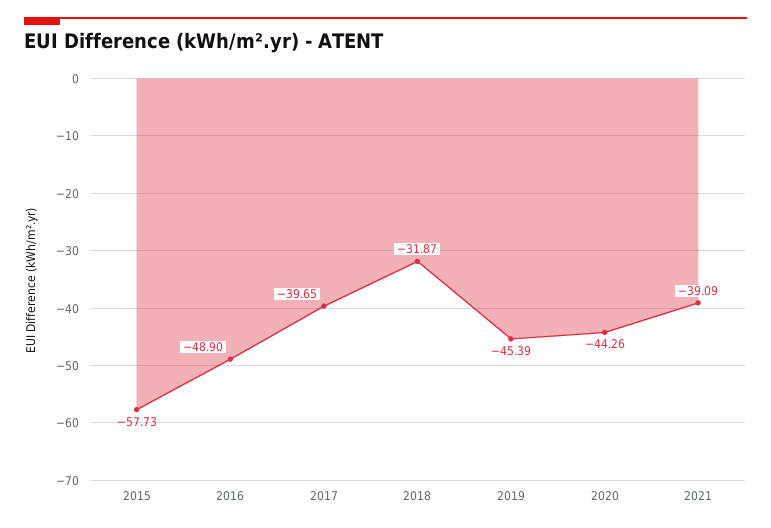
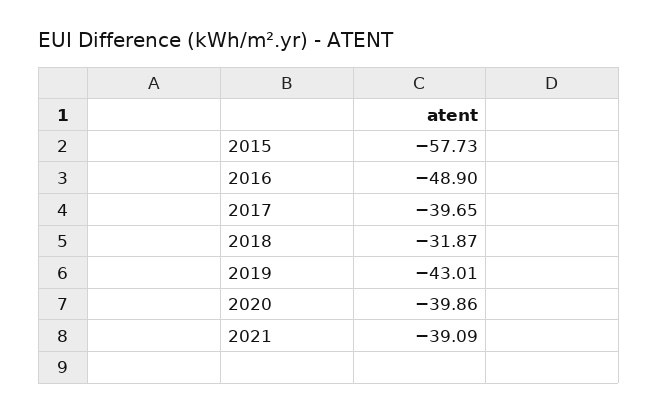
  {
    "2015": -57.73,
    "2016": -48.9,
    "2017": -39.65,
    "2018": -31.87,
-   "2019": -45.39,
+   "2019": -43.01,
-   "2020": -44.26,
+   "2020": -39.86,
    "2021": -39.09
  }

